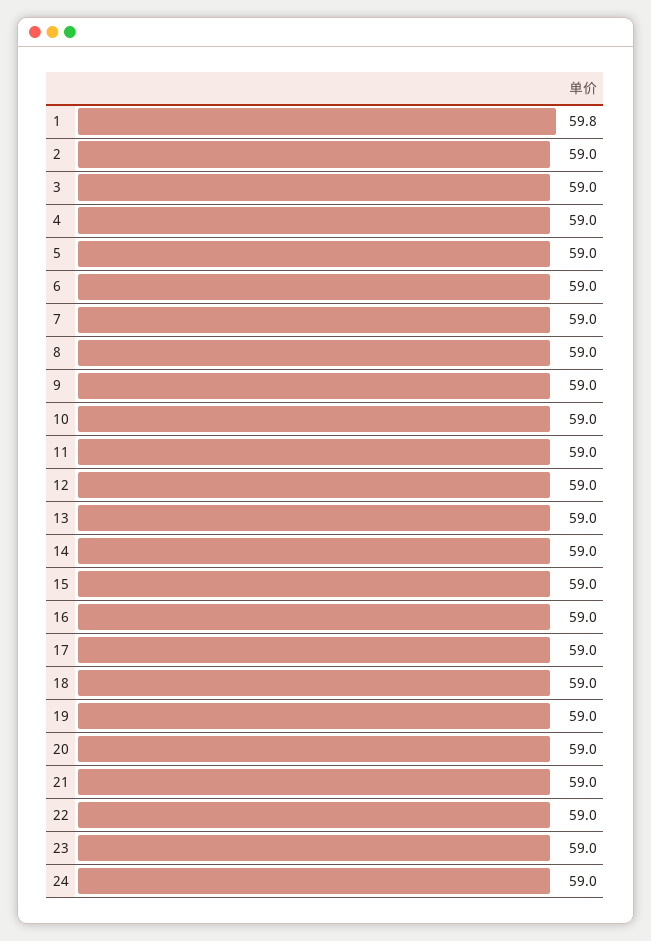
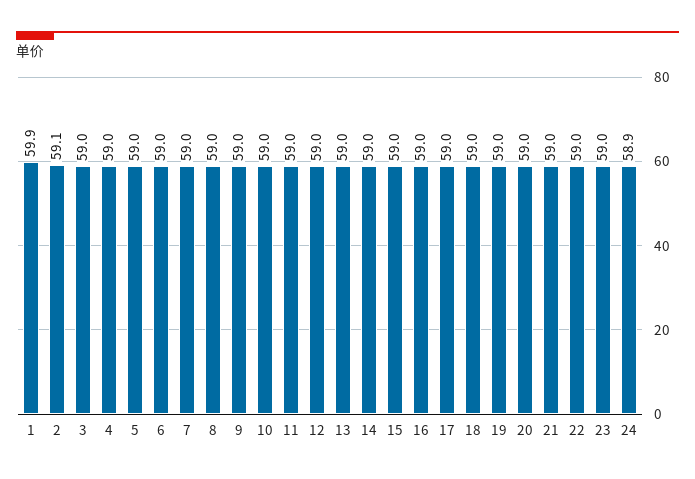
  {
-   "1": 59.8,
+   "1": 59.9,
-   "2": 59,
+   "2": 59.1,
    "3": 59,
    "4": 59,
    "5": 59,
    "6": 59,
    "7": 59,
    "8": 59,
    "9": 59,
    "10": 59,
    "11": 59,
    "12": 59,
    "13": 59,
    "14": 59,
    "15": 59,
    "16": 59,
    "17": 59,
    "18": 59,
    "19": 59,
    "20": 59,
    "21": 59,
    "22": 59,
    "23": 59,
-   "24": 59
+   "24": 58.9
  }

